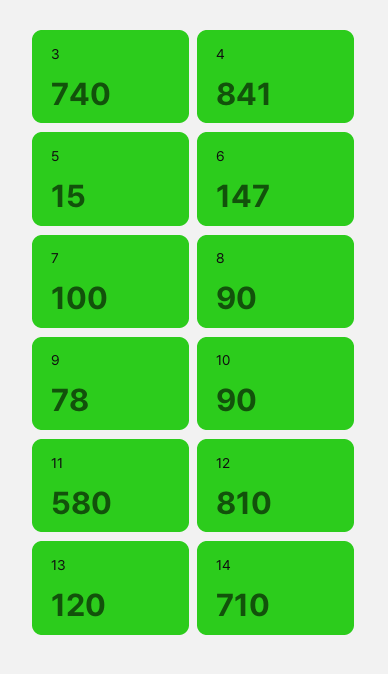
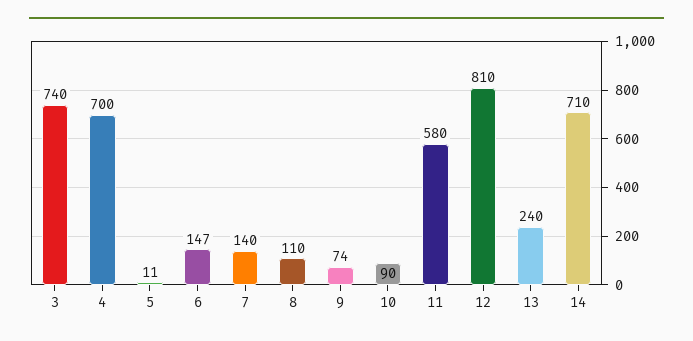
  {
    "3": 740,
-   "4": 841,
+   "4": 700,
-   "5": 15,
+   "5": 11,
    "6": 147,
-   "7": 100,
+   "7": 140,
-   "8": 90,
+   "8": 110,
-   "9": 78,
+   "9": 74,
    "10": 90,
    "11": 580,
    "12": 810,
-   "13": 120,
+   "13": 240,
    "14": 710
  }

